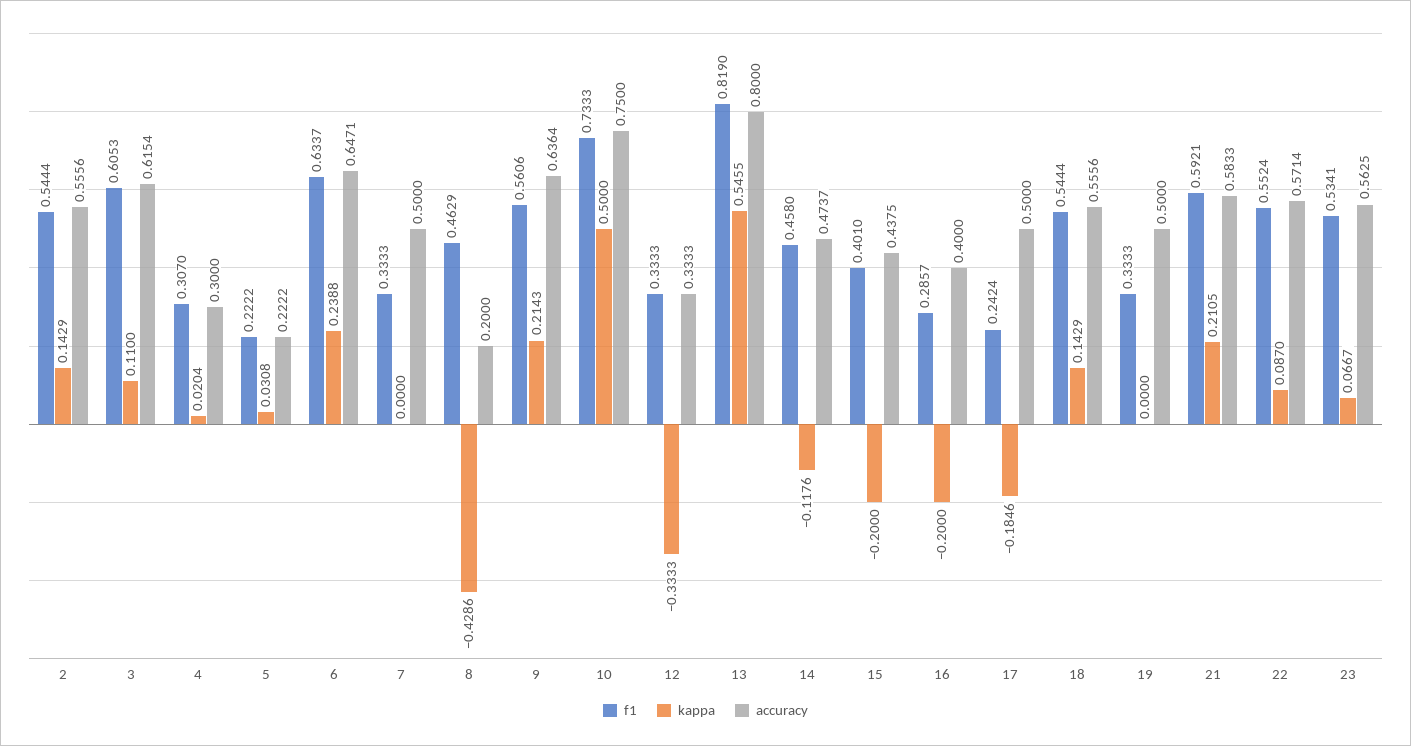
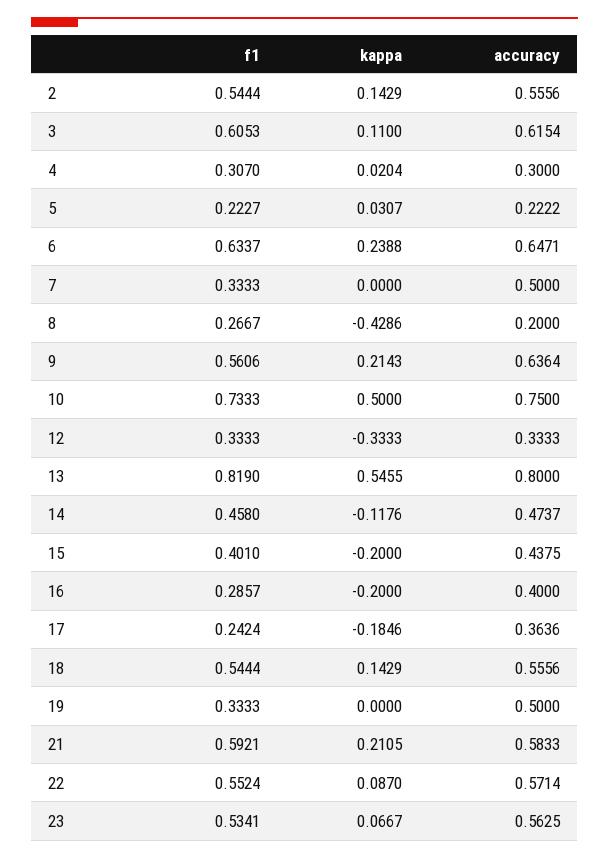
  {
    "f1": {
      "2": 0.5444,
      "3": 0.6053,
      "4": 0.307,
-     "5": 0.2222,
+     "5": 0.2227,
      "6": 0.6337,
      "7": 0.3333,
-     "8": 0.4629,
+     "8": 0.2667,
      "9": 0.5606,
      "10": 0.7333,
      "12": 0.3333,
      "13": 0.819,
      "14": 0.458,
      "15": 0.401,
      "16": 0.2857,
      "17": 0.2424,
      "18": 0.5444,
      "19": 0.3333,
      "21": 0.5921,
      "22": 0.5524,
      "23": 0.5341
    },
    "kappa": {
      "2": 0.1429,
      "3": 0.11,
      "4": 0.0204,
-     "5": 0.0308,
+     "5": 0.0307,
      "6": 0.2388,
      "7": 0,
      "8": -0.4286,
      "9": 0.2143,
      "10": 0.5,
      "12": -0.3333,
      "13": 0.5455,
      "14": -0.1176,
      "15": -0.2,
      "16": -0.2,
      "17": -0.1846,
      "18": 0.1429,
      "19": 0,
      "21": 0.2105,
      "22": 0.087,
      "23": 0.0667
    },
    "accuracy": {
      "2": 0.5556,
      "3": 0.6154,
      "4": 0.3,
      "5": 0.2222,
      "6": 0.6471,
      "7": 0.5,
      "8": 0.2,
      "9": 0.6364,
      "10": 0.75,
      "12": 0.3333,
      "13": 0.8,
      "14": 0.4737,
      "15": 0.4375,
      "16": 0.4,
-     "17": 0.5,
+     "17": 0.3636,
      "18": 0.5556,
      "19": 0.5,
      "21": 0.5833,
      "22": 0.5714,
      "23": 0.5625
    }
  }

